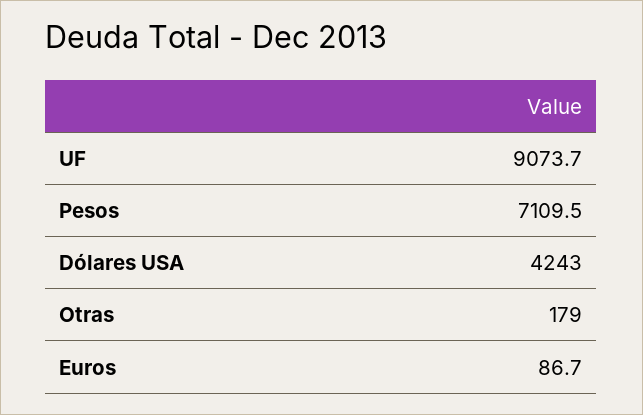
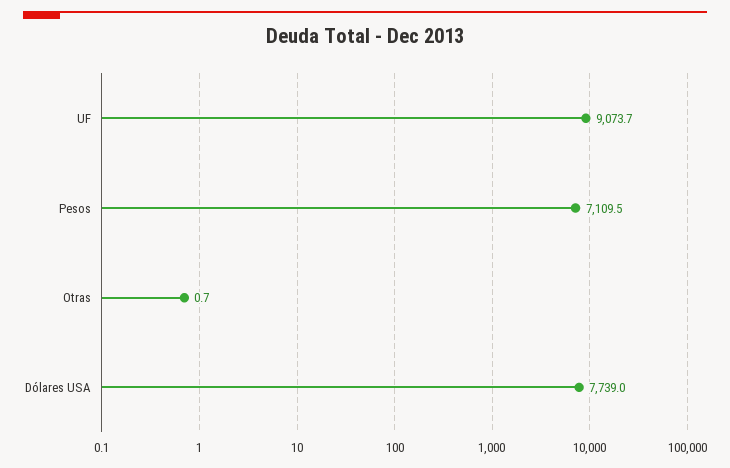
  {
    "UF": 9073.7,
    "Pesos": 7109.5,
-   "Dólares USA": 4243,
+   "Dólares USA": 7739,
-   "Otras": 179,
+   "Otras": 0.7
-   "Euros": 86.7
  }

